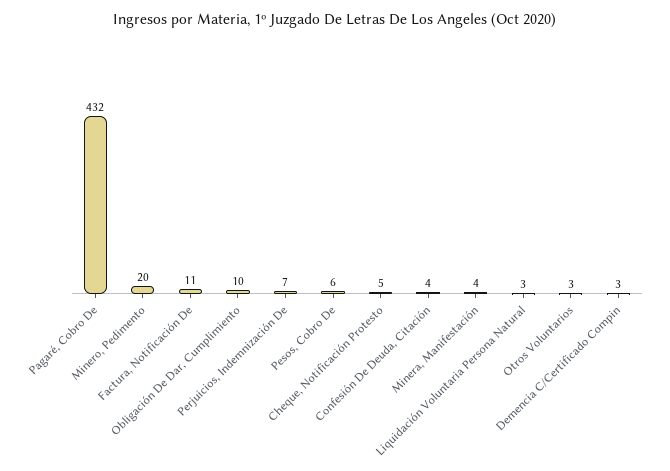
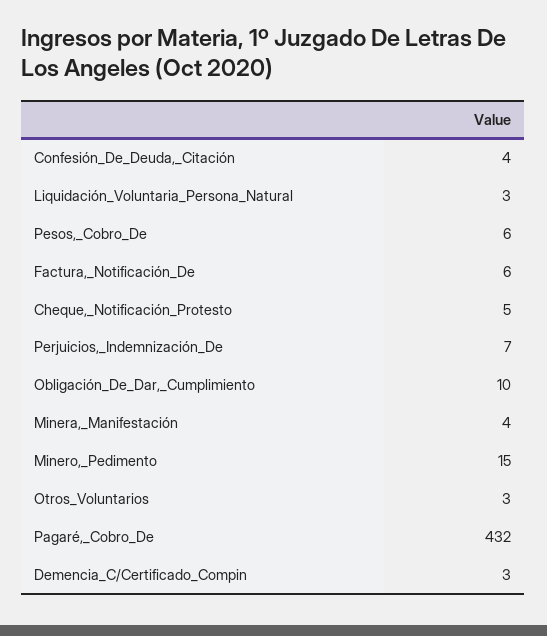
  {
    "Pagaré, Cobro De": 432,
-   "Minero, Pedimento": 20,
+   "Minero, Pedimento": 15,
-   "Factura, Notificación De": 11,
+   "Factura, Notificación De": 6,
    "Obligación De Dar, Cumplimiento": 10,
    "Perjuicios, Indemnización De": 7,
    "Pesos, Cobro De": 6,
    "Cheque, Notificación Protesto": 5,
    "Confesión De Deuda, Citación": 4,
    "Minera, Manifestación": 4,
    "Liquidación Voluntaria Persona Natural": 3,
    "Otros Voluntarios": 3,
    "Demencia C/Certificado Compin": 3
  }

